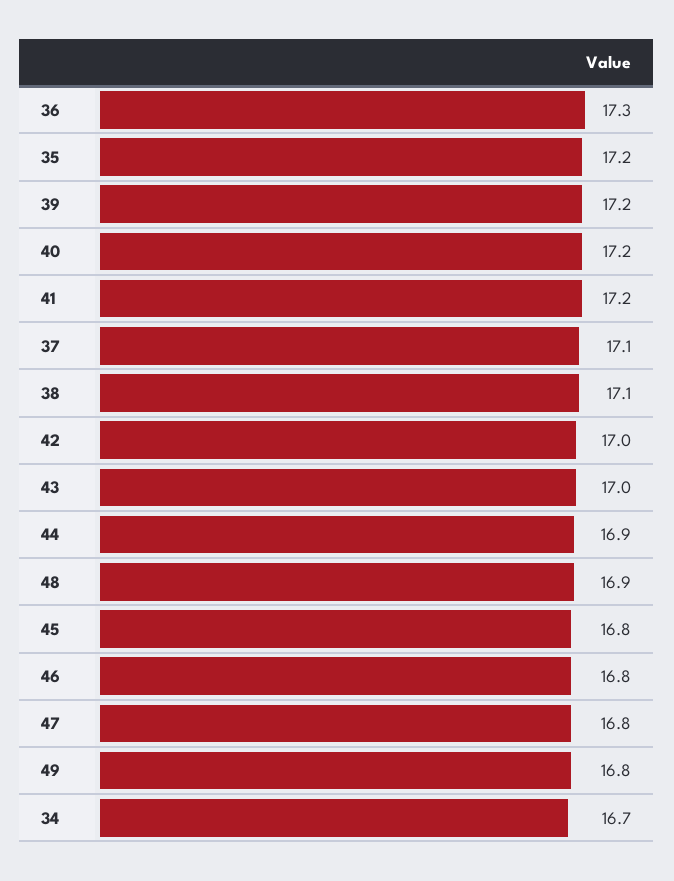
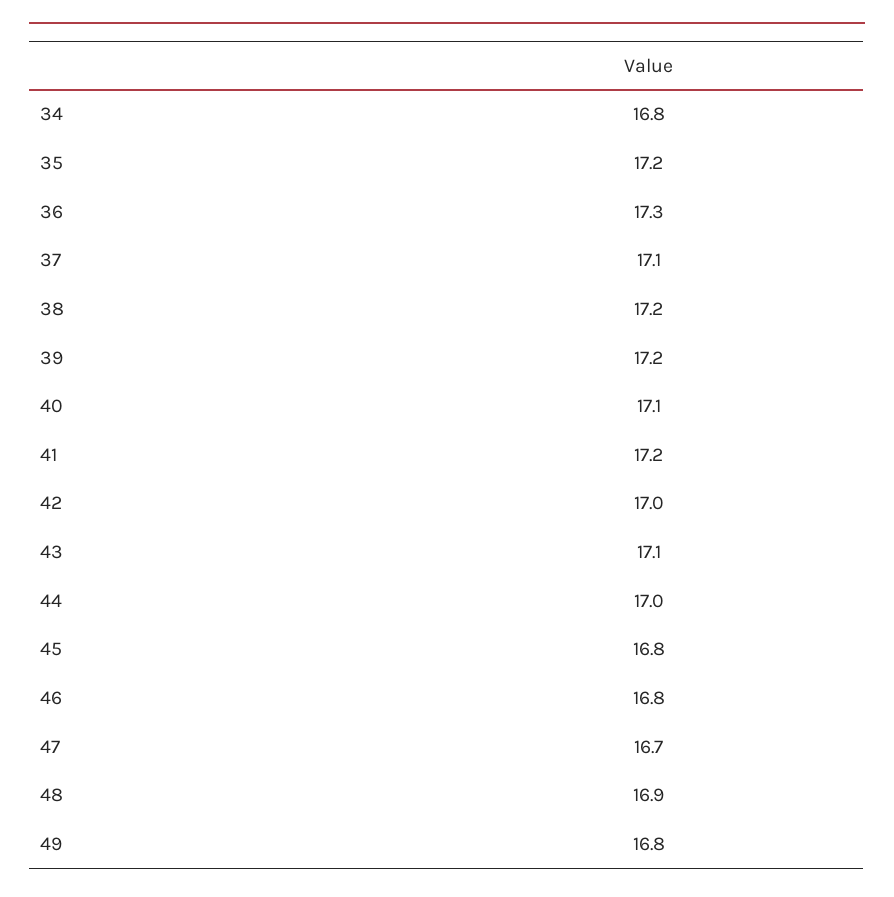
  {
    "36": 17.3,
    "35": 17.2,
    "39": 17.2,
-   "40": 17.2,
+   "40": 17.1,
    "41": 17.2,
    "37": 17.1,
-   "38": 17.1,
+   "38": 17.2,
    "42": 17,
-   "43": 17,
+   "43": 17.1,
-   "44": 16.9,
+   "44": 17,
    "48": 16.9,
    "45": 16.8,
    "46": 16.8,
-   "47": 16.8,
+   "47": 16.7,
    "49": 16.8,
-   "34": 16.7
+   "34": 16.8
  }

